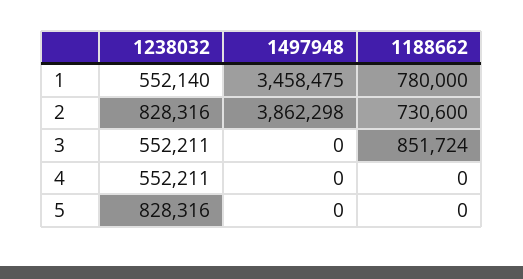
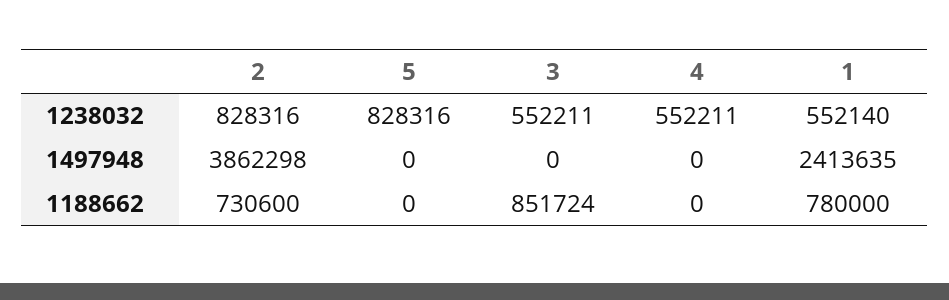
  {
    "1238032": {
      "1": 552140,
      "2": 828316,
      "3": 552211,
      "4": 552211,
      "5": 828316
    },
    "1497948": {
-     "1": 3458475,
+     "1": 2413635,
      "2": 3862298,
      "3": 0,
      "4": 0,
      "5": 0
    },
    "1188662": {
      "1": 780000,
      "2": 730600,
      "3": 851724,
      "4": 0,
      "5": 0
    }
  }

